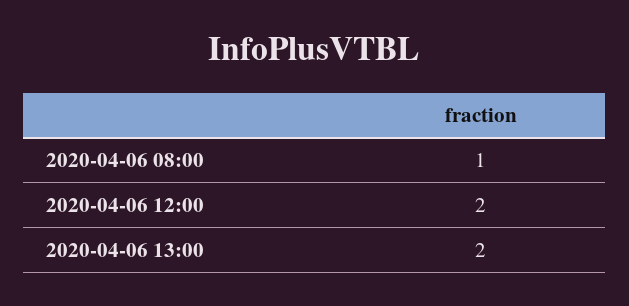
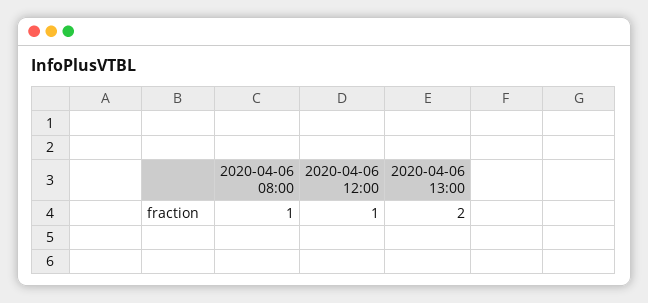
  {
    "2020-04-06 08:00": 1,
-   "2020-04-06 12:00": 2,
+   "2020-04-06 12:00": 1,
    "2020-04-06 13:00": 2
  }

